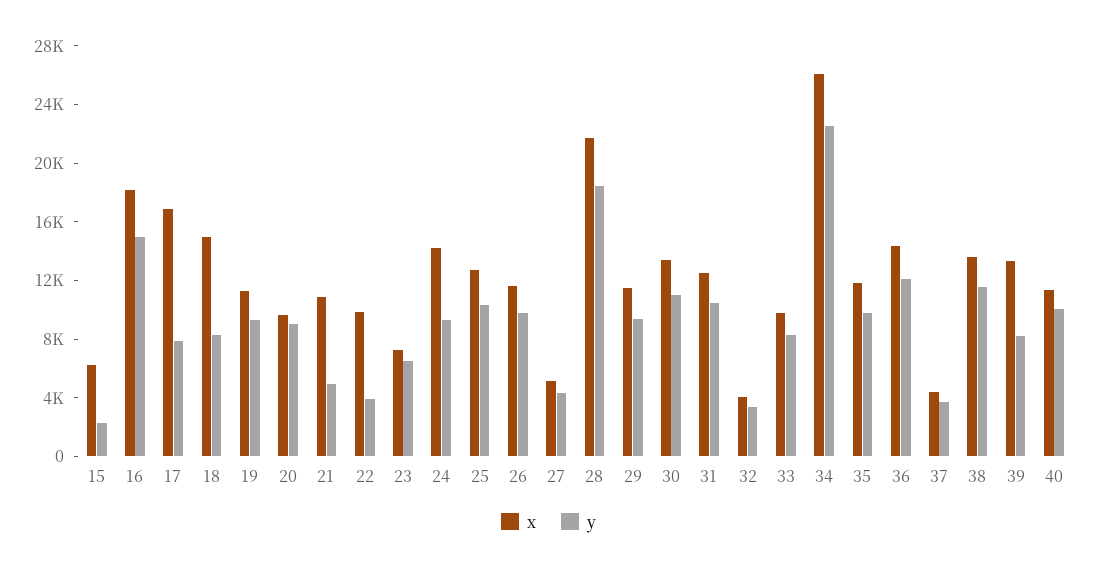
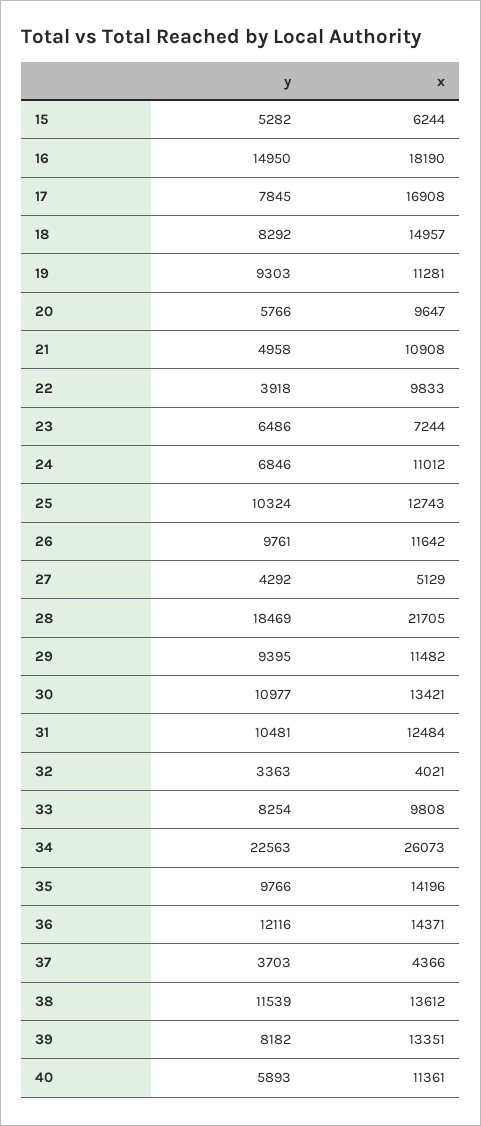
  {
    "x": {
      "15": 6244,
      "16": 18190,
      "17": 16908,
      "18": 14957,
      "19": 11281,
      "20": 9647,
      "21": 10908,
      "22": 9833,
      "23": 7244,
-     "24": 14000,
+     "24": 11012,
      "25": 12743,
      "26": 11642,
      "27": 5129,
      "28": 21705,
      "29": 11482,
      "30": 13421,
      "31": 12484,
      "32": 4021,
      "33": 9808,
      "34": 26073,
-     "35": 12000,
+     "35": 14196,
      "36": 14371,
      "37": 4366,
      "38": 13612,
      "39": 13351,
      "40": 11361
    },
    "y": {
-     "15": 2000,
+     "15": 5282,
      "16": 14950,
      "17": 7845,
      "18": 8292,
      "19": 9303,
-     "20": 9000,
+     "20": 5766,
      "21": 4958,
      "22": 3918,
      "23": 6486,
-     "24": 9000,
+     "24": 6846,
      "25": 10324,
      "26": 9761,
      "27": 4292,
      "28": 18469,
      "29": 9395,
      "30": 10977,
      "31": 10481,
      "32": 3363,
      "33": 8254,
      "34": 22563,
      "35": 9766,
      "36": 12116,
      "37": 3703,
      "38": 11539,
      "39": 8182,
-     "40": 10000
+     "40": 5893
    }
  }

